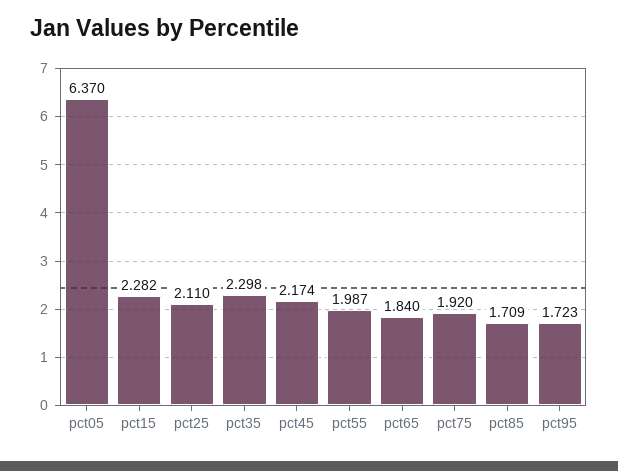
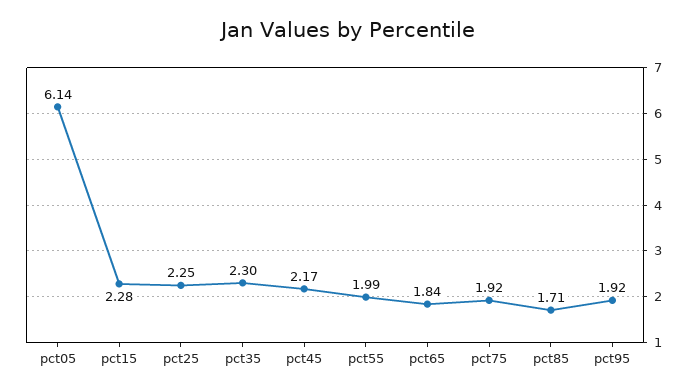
  {
-   "pct05": 6.37,
+   "pct05": 6.14,
    "pct15": 2.282,
-   "pct25": 2.11,
+   "pct25": 2.25,
    "pct35": 2.298,
    "pct45": 2.174,
    "pct55": 1.987,
    "pct65": 1.84,
    "pct75": 1.92,
    "pct85": 1.709,
-   "pct95": 1.723
+   "pct95": 1.92
  }

